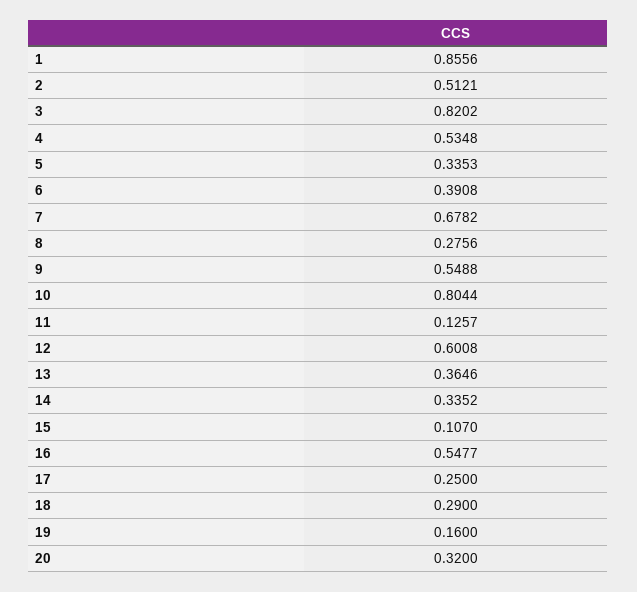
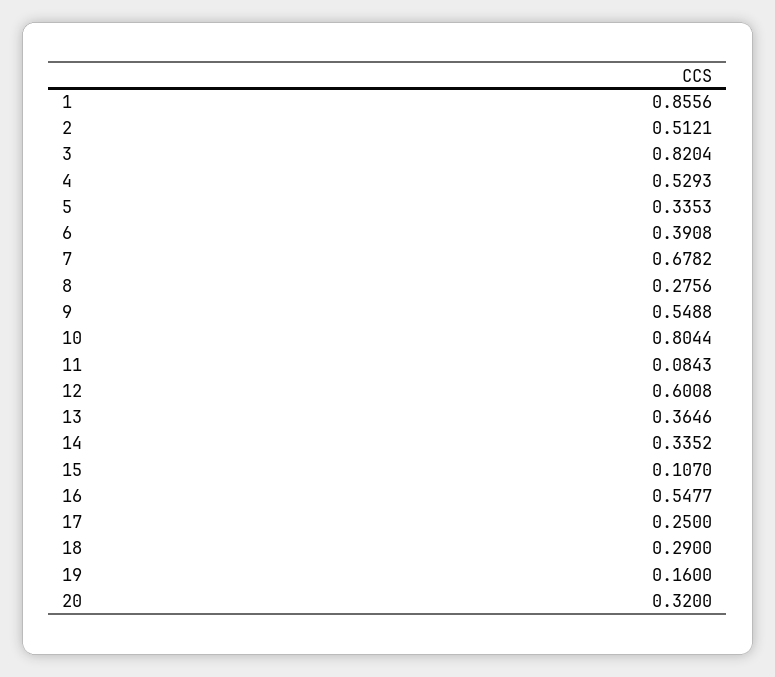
  {
    "1": 0.8556,
    "2": 0.5121,
-   "3": 0.8202,
+   "3": 0.8204,
-   "4": 0.5348,
+   "4": 0.5293,
    "5": 0.3353,
    "6": 0.3908,
    "7": 0.6782,
    "8": 0.2756,
    "9": 0.5488,
    "10": 0.8044,
-   "11": 0.1257,
+   "11": 0.0843,
    "12": 0.6008,
    "13": 0.3646,
    "14": 0.3352,
    "15": 0.107,
    "16": 0.5477,
    "17": 0.25,
    "18": 0.29,
    "19": 0.16,
    "20": 0.32
  }

